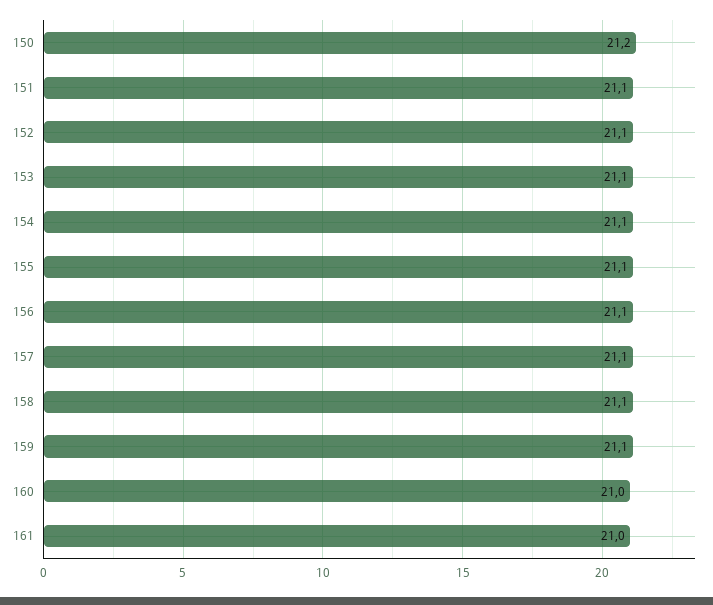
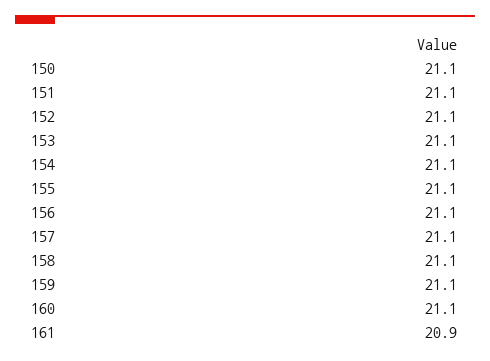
  {
-   "150": 21.2,
+   "150": 21.1,
    "151": 21.1,
    "152": 21.1,
    "153": 21.1,
    "154": 21.1,
    "155": 21.1,
    "156": 21.1,
    "157": 21.1,
    "158": 21.1,
    "159": 21.1,
-   "160": 21,
+   "160": 21.1,
-   "161": 21
+   "161": 20.9
  }

